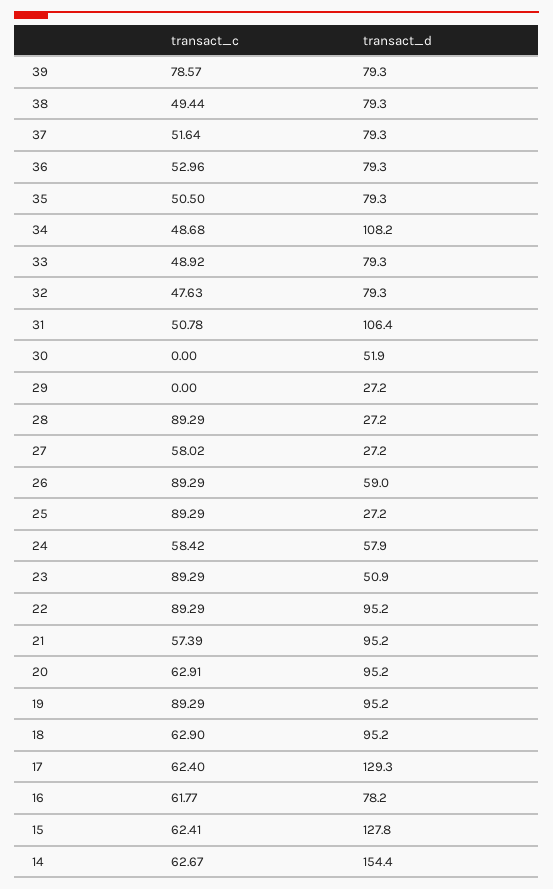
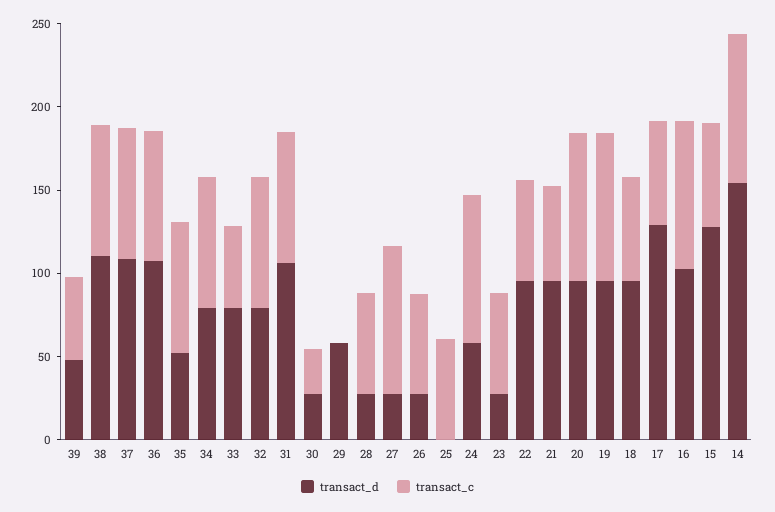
  {
    "transact_c": {
-     "39": 78.57,
+     "39": 50,
-     "38": 49.44,
+     "38": 80,
-     "37": 51.64,
+     "37": 80,
-     "36": 52.96,
+     "36": 80,
-     "35": 50.5,
+     "35": 80,
-     "34": 48.68,
+     "34": 80,
      "33": 48.92,
-     "32": 47.63,
+     "32": 80,
-     "31": 50.78,
+     "31": 80,
-     "30": 0,
+     "30": 30,
      "29": 0,
-     "28": 89.29,
+     "28": 60,
-     "27": 58.02,
+     "27": 90,
-     "26": 89.29,
+     "26": 60,
-     "25": 89.29,
+     "25": 60,
-     "24": 58.42,
+     "24": 90,
-     "23": 89.29,
+     "23": 60,
-     "22": 89.29,
+     "22": 60,
      "21": 57.39,
-     "20": 62.91,
+     "20": 90,
      "19": 89.29,
      "18": 62.9,
      "17": 62.4,
-     "16": 61.77,
+     "16": 90,
      "15": 62.41,
-     "14": 62.67
+     "14": 90
    },
    "transact_d": {
-     "39": 79.3,
+     "39": 50,
-     "38": 79.3,
+     "38": 110,
-     "37": 79.3,
+     "37": 110,
-     "36": 79.3,
+     "36": 110,
-     "35": 79.3,
+     "35": 50,
-     "34": 108.2,
+     "34": 80,
      "33": 79.3,
      "32": 79.3,
      "31": 106.4,
-     "30": 51.9,
+     "30": 30,
-     "29": 27.2,
+     "29": 60,
      "28": 27.2,
      "27": 27.2,
-     "26": 59,
+     "26": 30,
-     "25": 27.2,
+     "25": 0,
      "24": 57.9,
-     "23": 50.9,
+     "23": 30,
      "22": 95.2,
      "21": 95.2,
      "20": 95.2,
      "19": 95.2,
      "18": 95.2,
      "17": 129.3,
-     "16": 78.2,
+     "16": 100,
      "15": 127.8,
      "14": 154.4
    }
  }

